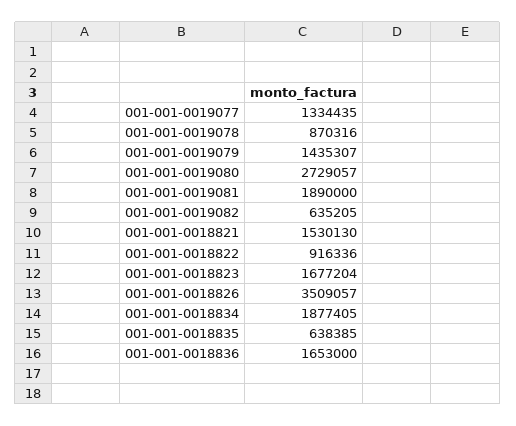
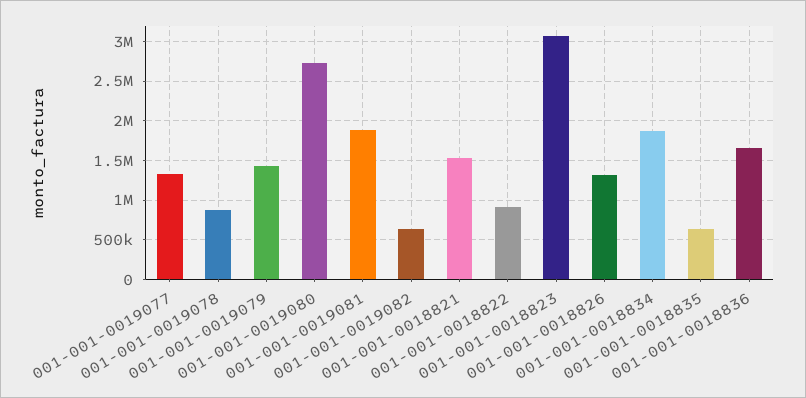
  {
    "001-001-0019077": 1334435,
    "001-001-0019078": 870316,
    "001-001-0019079": 1435307,
    "001-001-0019080": 2729057,
    "001-001-0019081": 1890000,
    "001-001-0019082": 635205,
    "001-001-0018821": 1530130,
    "001-001-0018822": 916336,
-   "001-001-0018823": 1677204,
+   "001-001-0018823": 3100000,
-   "001-001-0018826": 3509057,
+   "001-001-0018826": 1300000,
    "001-001-0018834": 1877405,
    "001-001-0018835": 638385,
    "001-001-0018836": 1653000
  }

